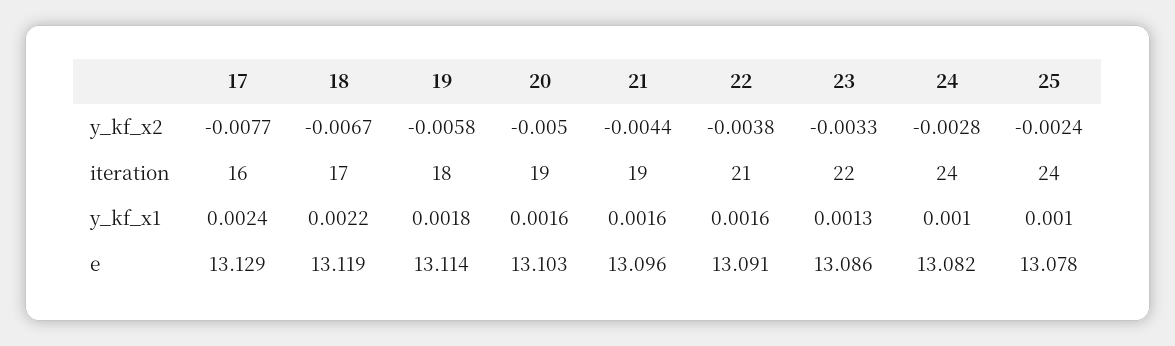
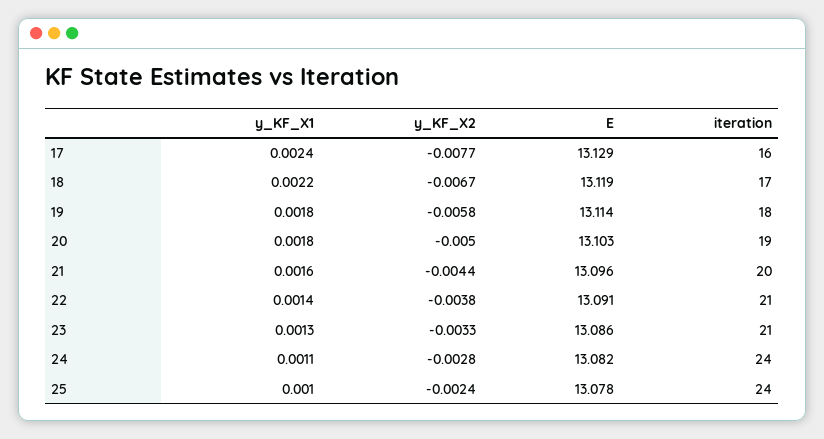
  {
    "17": {
      "y_kf_x2": -0.0077,
      "iteration": 16,
      "y_kf_x1": 0.0024,
      "e": 13.129
    },
    "18": {
      "y_kf_x2": -0.0067,
      "iteration": 17,
      "y_kf_x1": 0.0022,
      "e": 13.119
    },
    "19": {
      "y_kf_x2": -0.0058,
      "iteration": 18,
      "y_kf_x1": 0.0018,
      "e": 13.114
    },
    "20": {
      "y_kf_x2": -0.005,
      "iteration": 19,
-     "y_kf_x1": 0.0016,
+     "y_kf_x1": 0.0018,
      "e": 13.103
    },
    "21": {
      "y_kf_x2": -0.0044,
-     "iteration": 19,
+     "iteration": 20,
      "y_kf_x1": 0.0016,
      "e": 13.096
    },
    "22": {
      "y_kf_x2": -0.0038,
      "iteration": 21,
-     "y_kf_x1": 0.0016,
+     "y_kf_x1": 0.0014,
      "e": 13.091
    },
    "23": {
      "y_kf_x2": -0.0033,
-     "iteration": 22,
+     "iteration": 21,
      "y_kf_x1": 0.0013,
      "e": 13.086
    },
    "24": {
      "y_kf_x2": -0.0028,
      "iteration": 24,
-     "y_kf_x1": 0.001,
+     "y_kf_x1": 0.0011,
      "e": 13.082
    },
    "25": {
      "y_kf_x2": -0.0024,
      "iteration": 24,
      "y_kf_x1": 0.001,
      "e": 13.078
    }
  }

